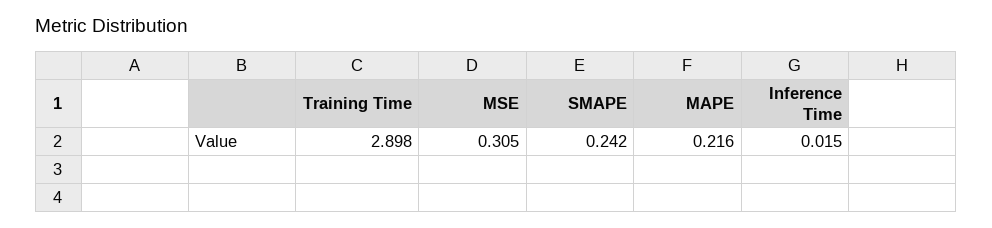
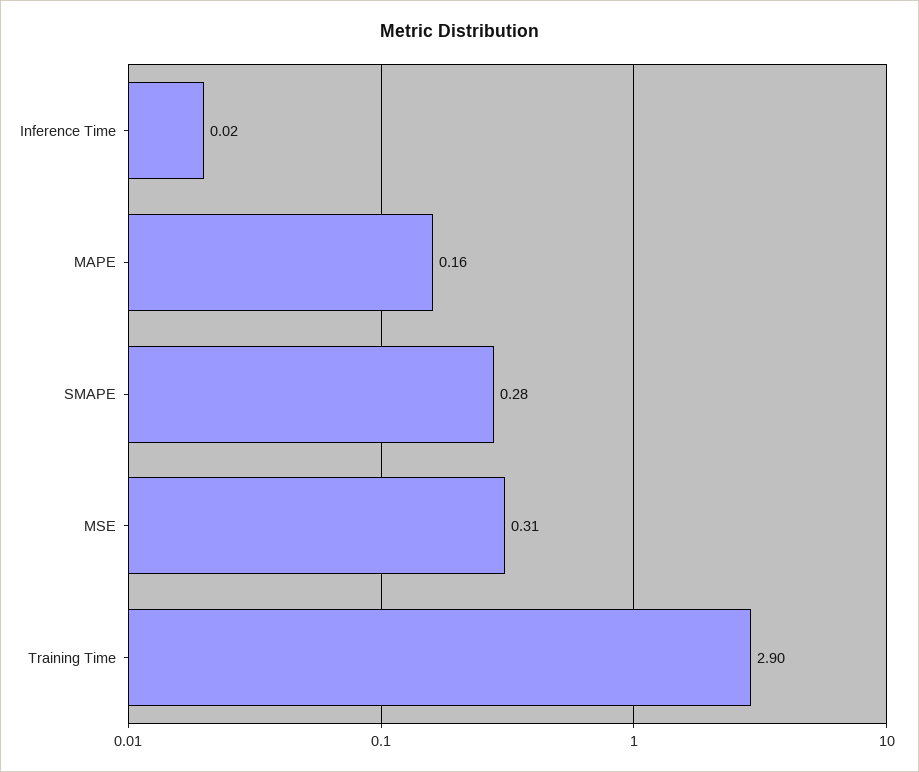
  {
    "Training Time": 2.898,
    "MSE": 0.305,
-   "SMAPE": 0.242,
+   "SMAPE": 0.28,
-   "MAPE": 0.216,
+   "MAPE": 0.16,
    "Inference Time": 0.015
  }

